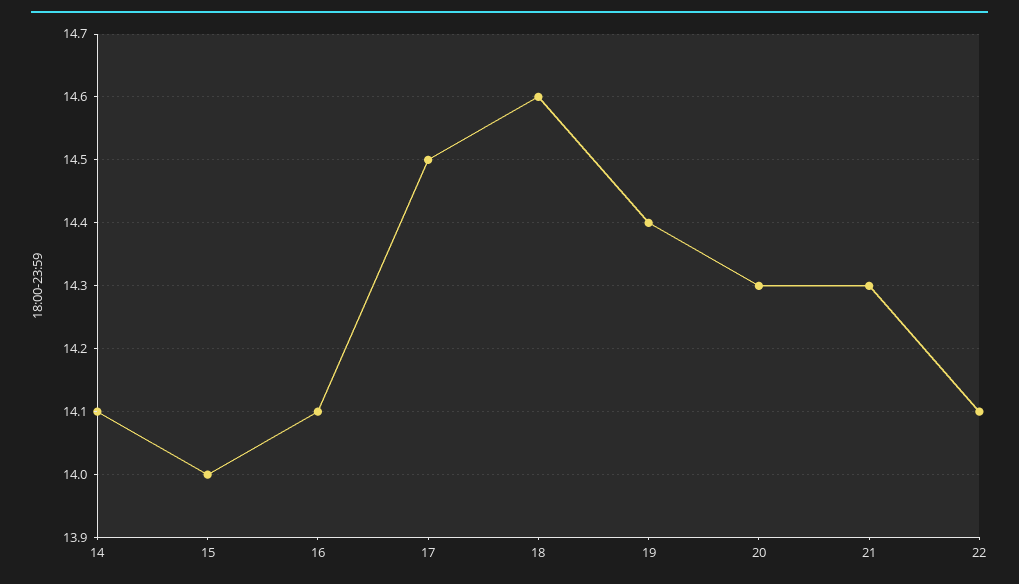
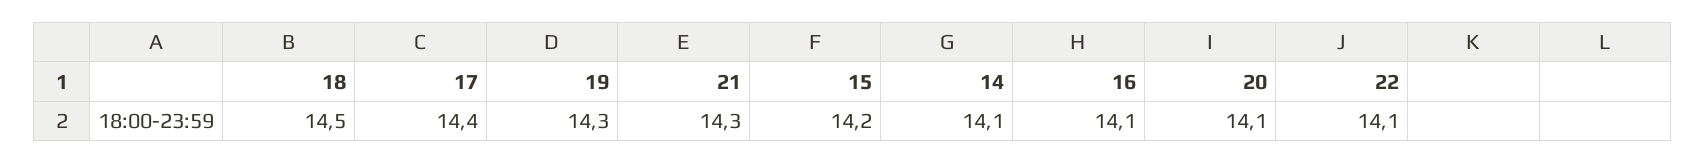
  {
    "14": 14.1,
-   "15": 14,
+   "15": 14.2,
    "16": 14.1,
-   "17": 14.5,
+   "17": 14.4,
-   "18": 14.6,
+   "18": 14.5,
-   "19": 14.4,
+   "19": 14.3,
-   "20": 14.3,
+   "20": 14.1,
    "21": 14.3,
    "22": 14.1
  }

